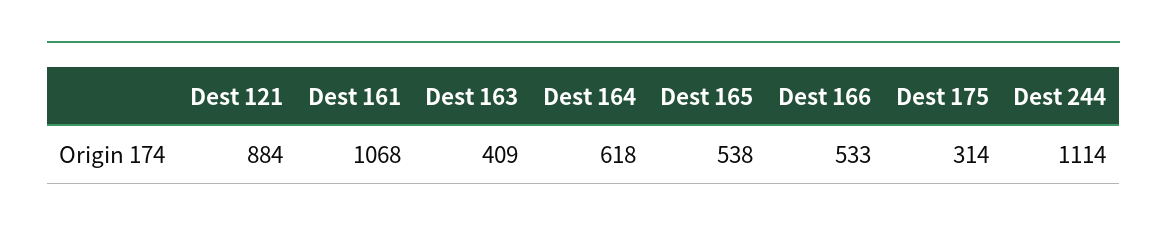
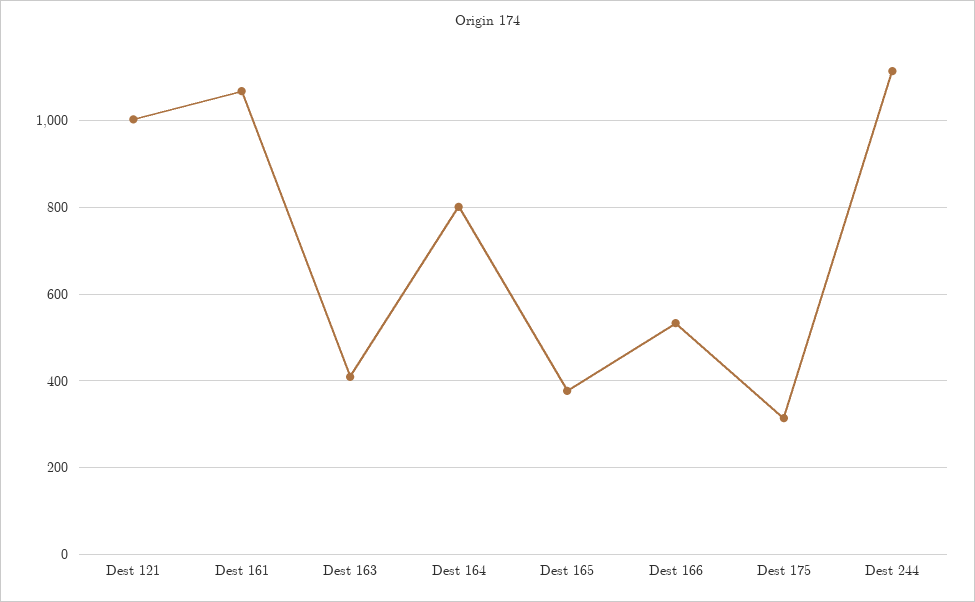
  {
-   "Dest 121": 884,
+   "Dest 121": 1000,
    "Dest 161": 1068,
    "Dest 163": 409,
-   "Dest 164": 618,
+   "Dest 164": 800,
-   "Dest 165": 538,
+   "Dest 165": 380,
    "Dest 166": 533,
    "Dest 175": 314,
    "Dest 244": 1114
  }

